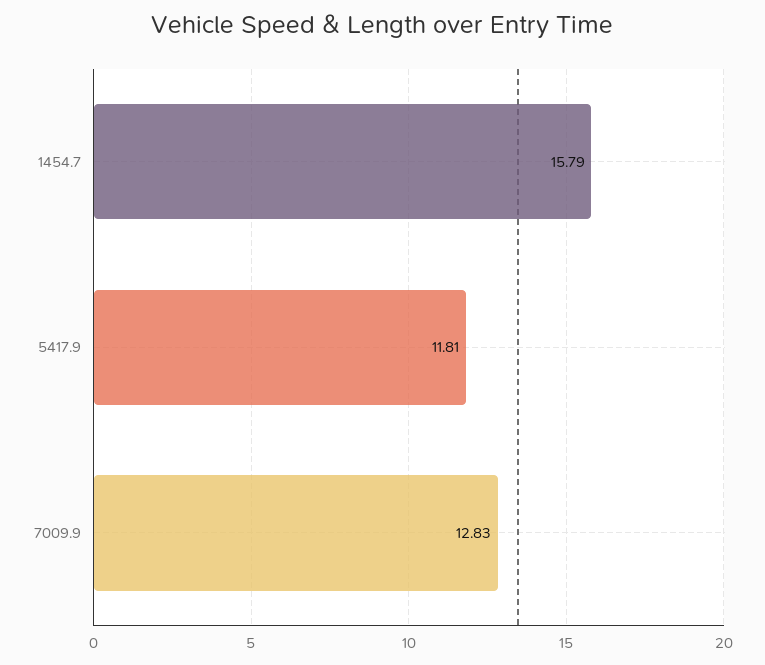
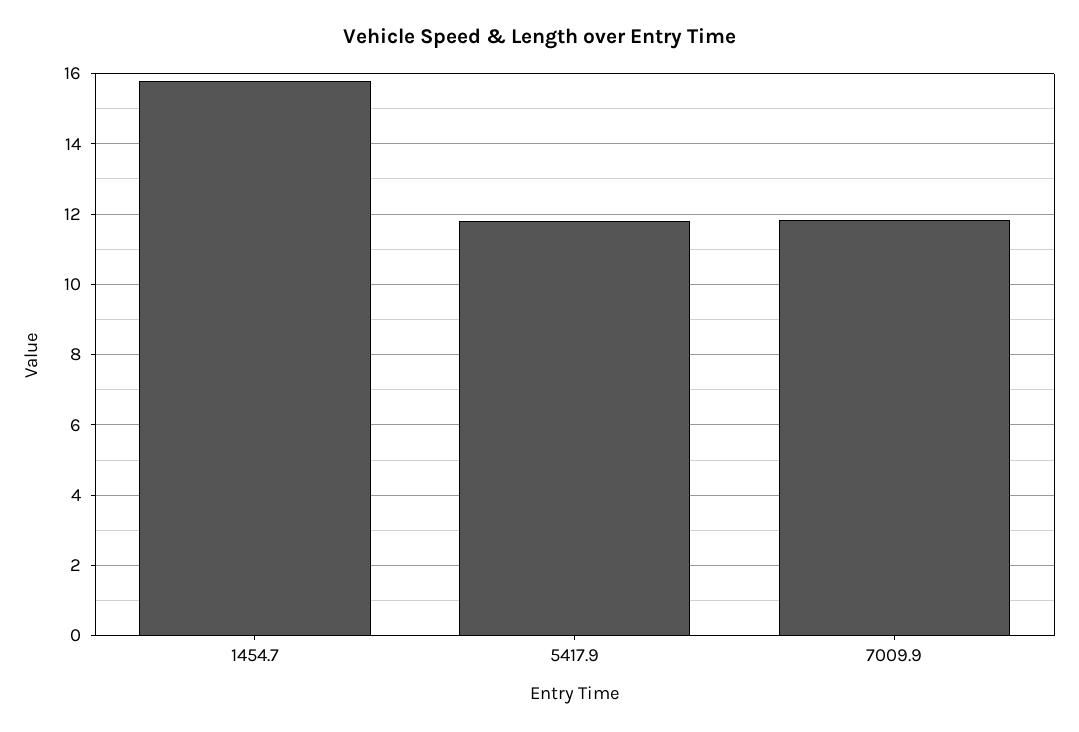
  {
    "1454.7": 15.79,
    "5417.9": 11.81,
-   "7009.9": 12.83
+   "7009.9": 11.8
  }

